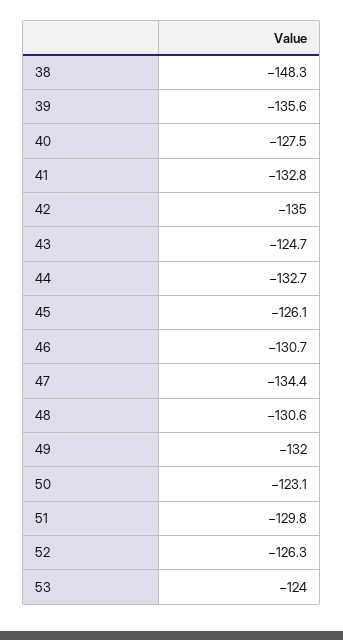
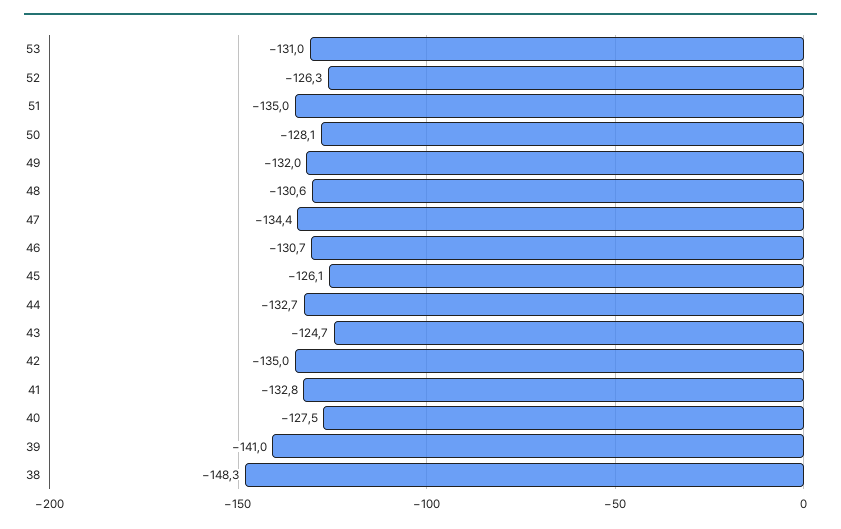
  {
    "38": -148.3,
-   "39": -135.6,
+   "39": -141,
    "40": -127.5,
    "41": -132.8,
    "42": -135,
    "43": -124.7,
    "44": -132.7,
    "45": -126.1,
    "46": -130.7,
    "47": -134.4,
    "48": -130.6,
    "49": -132,
-   "50": -123.1,
+   "50": -128.1,
-   "51": -129.8,
+   "51": -135,
    "52": -126.3,
-   "53": -124
+   "53": -131
  }

